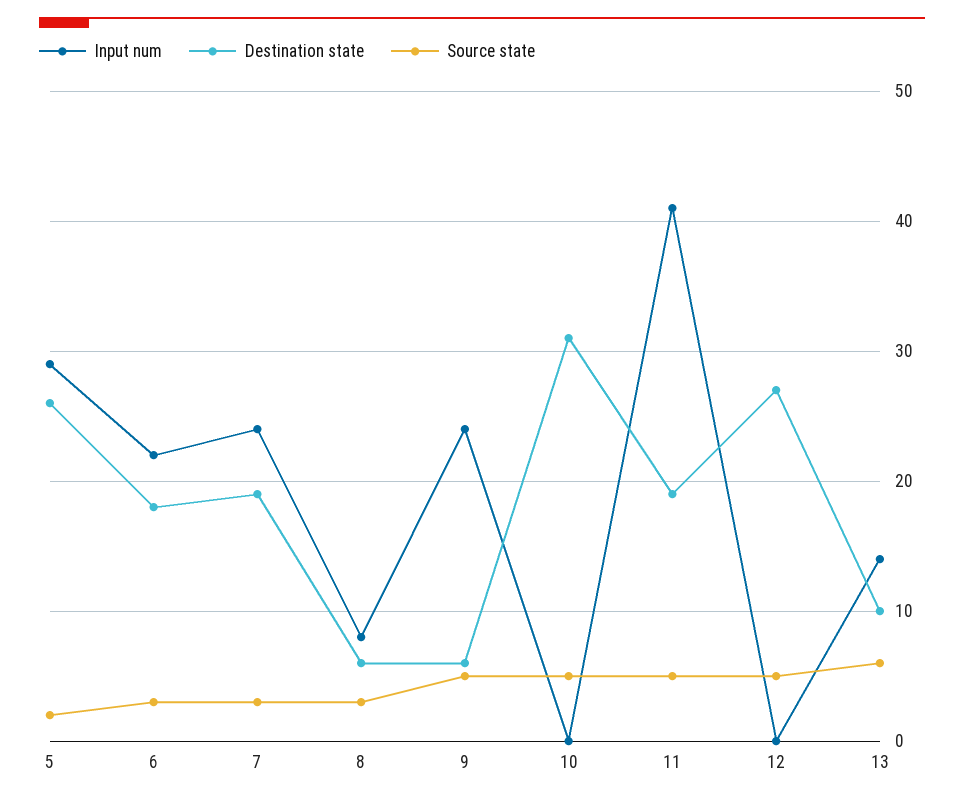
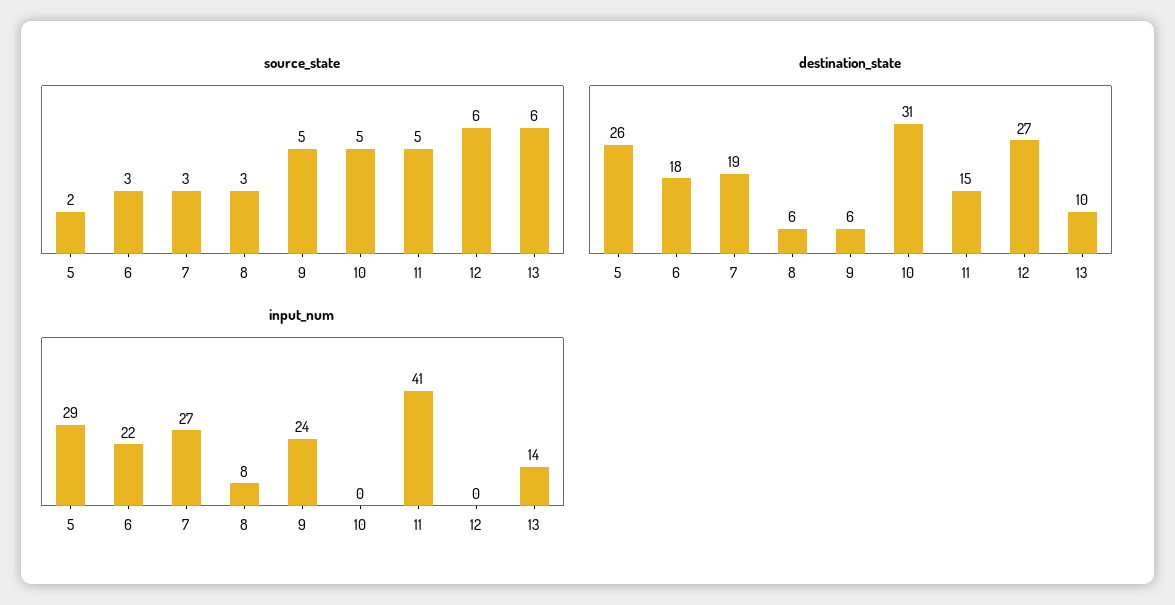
  {
    "Input num": {
      "5": 29,
      "6": 22,
-     "7": 24,
+     "7": 27,
      "8": 8,
      "9": 24,
      "10": 0,
      "11": 41,
      "12": 0,
      "13": 14
    },
    "Destination state": {
      "5": 26,
      "6": 18,
      "7": 19,
      "8": 6,
      "9": 6,
      "10": 31,
-     "11": 19,
+     "11": 15,
      "12": 27,
      "13": 10
    },
    "Source state": {
      "5": 2,
      "6": 3,
      "7": 3,
      "8": 3,
      "9": 5,
      "10": 5,
      "11": 5,
-     "12": 5,
+     "12": 6,
      "13": 6
    }
  }

